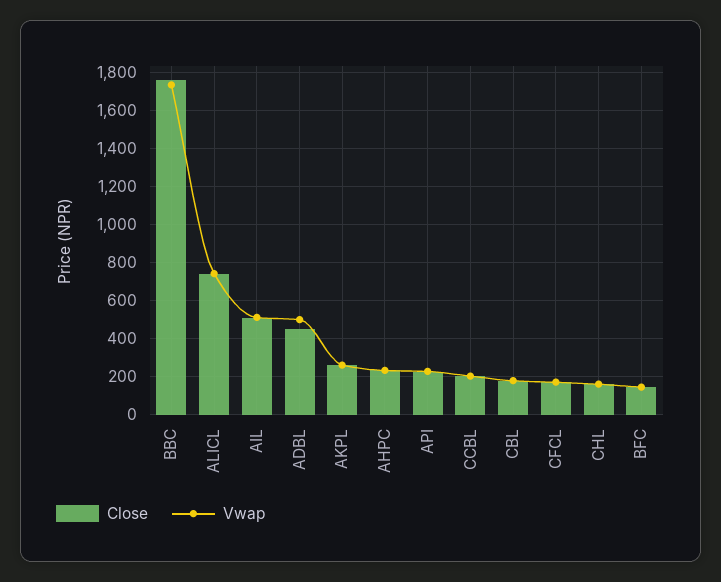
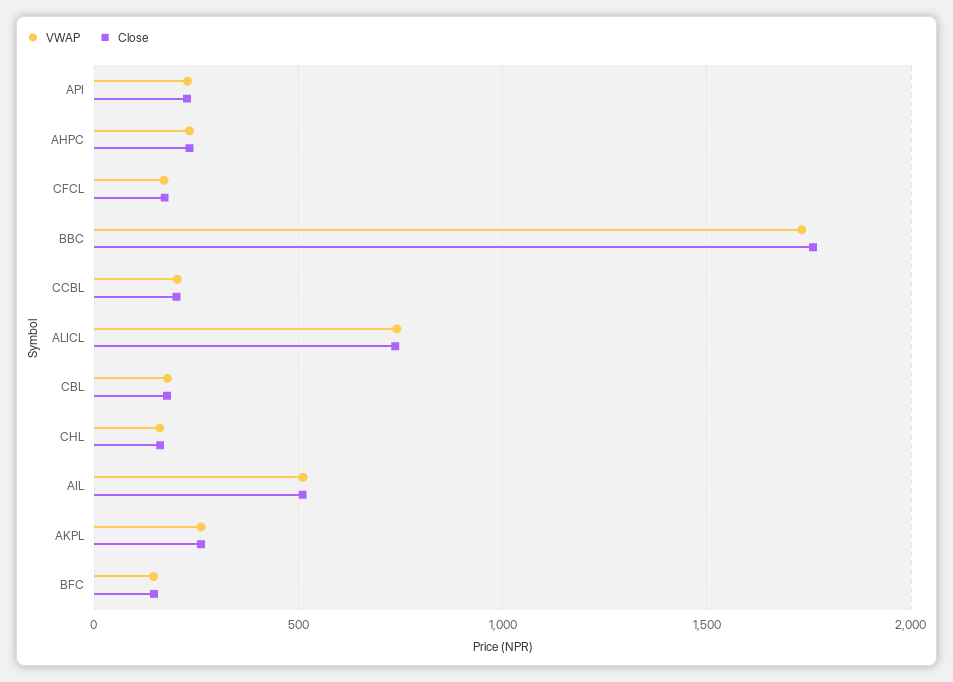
  {
    "Close": {
      "BBC": 1750,
      "ALICL": 750,
      "AIL": 500,
-     "ADBL": 450,
      "AKPL": 250,
      "AHPC": 250,
      "API": 250,
      "CCBL": 200,
      "CBL": 200,
      "CFCL": 150,
      "CHL": 150,
      "BFC": 150
    },
    "Vwap": {
      "BBC": 1750,
      "ALICL": 750,
      "AIL": 500,
-     "ADBL": 500,
      "AKPL": 250,
      "AHPC": 250,
      "API": 250,
      "CCBL": 200,
      "CBL": 200,
      "CFCL": 150,
      "CHL": 150,
      "BFC": 150
    }
  }

